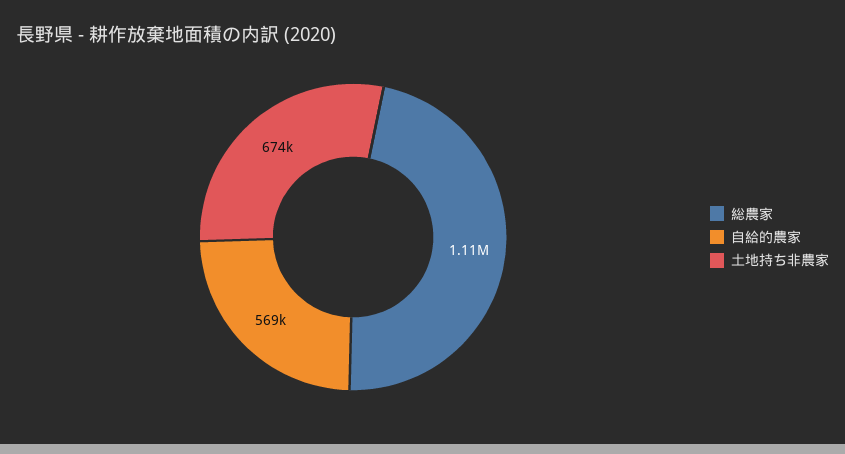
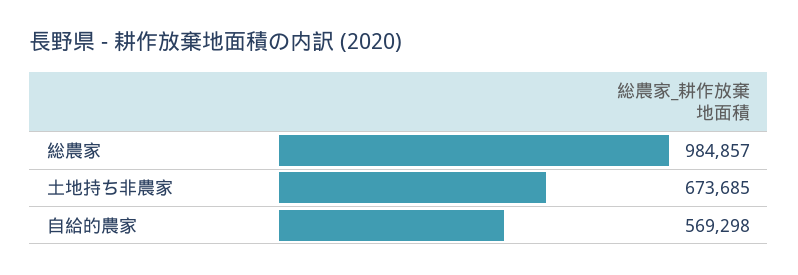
  {
-   "総農家": 1110000,
+   "総農家": 984857,
    "自給的農家": 569298,
    "土地持ち非農家": 673685
  }

